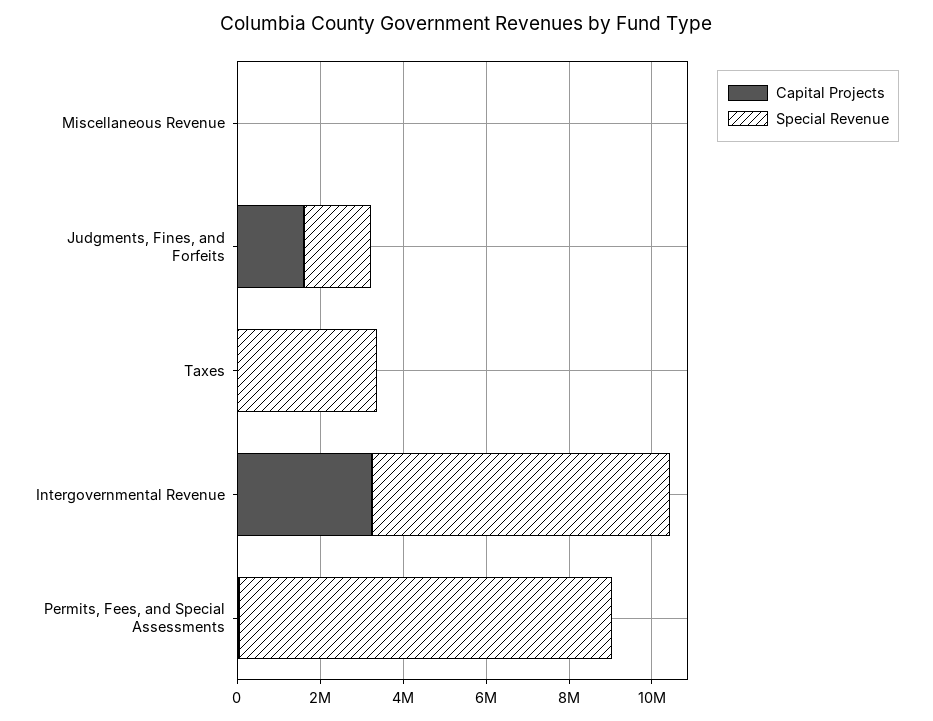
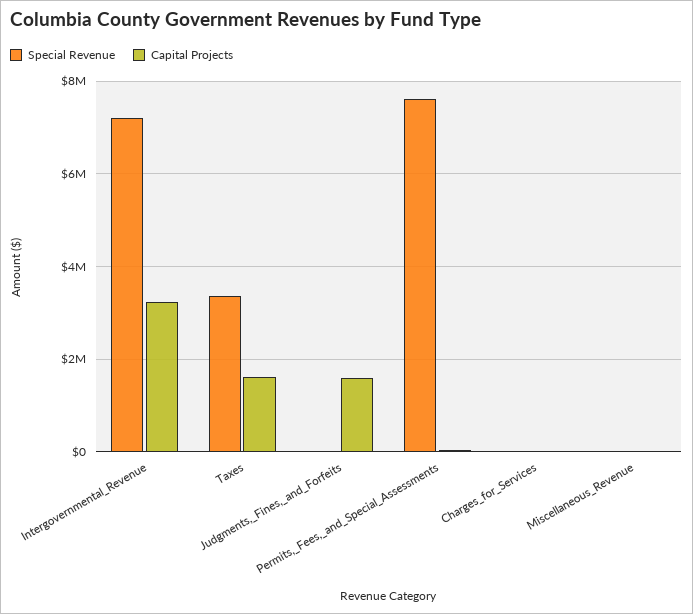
  {
    "Capital Projects": {
      "Miscellaneous Revenue": 0,
      "Judgments, Fines, and Forfeits": 1600000,
-     "Taxes": 0,
+     "Taxes": 1600000,
      "Intergovernmental Revenue": 3200000,
-     "Permits, Fees, and Special Assessments": 0
+     "Permits, Fees, and Special Assessments": 0,
+     "Charges_for_Services": 0
    },
    "Special Revenue": {
      "Miscellaneous Revenue": 0,
-     "Judgments, Fines, and Forfeits": 1500000,
+     "Judgments, Fines, and Forfeits": 0,
      "Taxes": 3400000,
      "Intergovernmental Revenue": 7200000,
-     "Permits, Fees, and Special Assessments": 9000000
+     "Permits, Fees, and Special Assessments": 7600000,
+     "Charges_for_Services": 0
    }
  }

